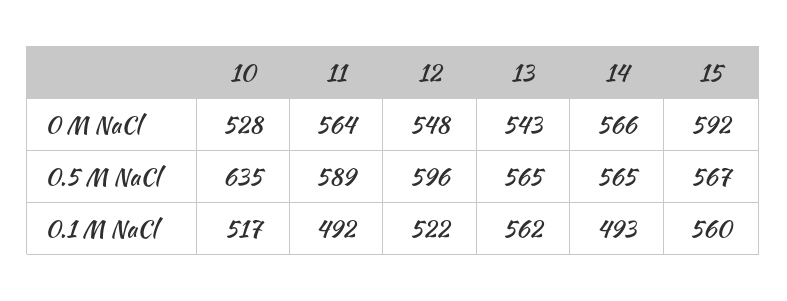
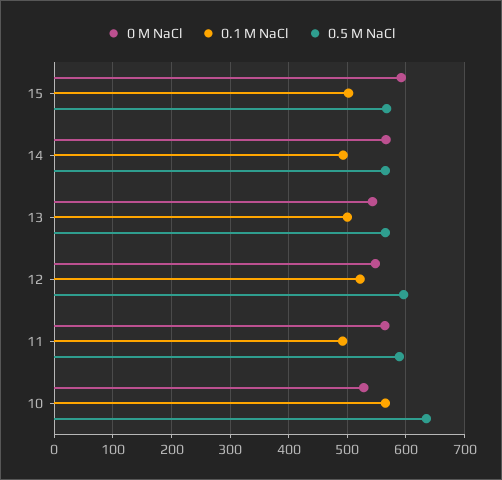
  {
    "0 M NaCl": {
      "10": 528,
      "11": 564,
      "12": 548,
      "13": 543,
      "14": 566,
      "15": 592
    },
    "0.5 M NaCl": {
      "10": 635,
      "11": 589,
      "12": 596,
      "13": 565,
      "14": 565,
      "15": 567
    },
    "0.1 M NaCl": {
-     "10": 517,
+     "10": 560,
      "11": 492,
      "12": 522,
-     "13": 562,
+     "13": 500,
      "14": 493,
-     "15": 560
+     "15": 500
    }
  }

